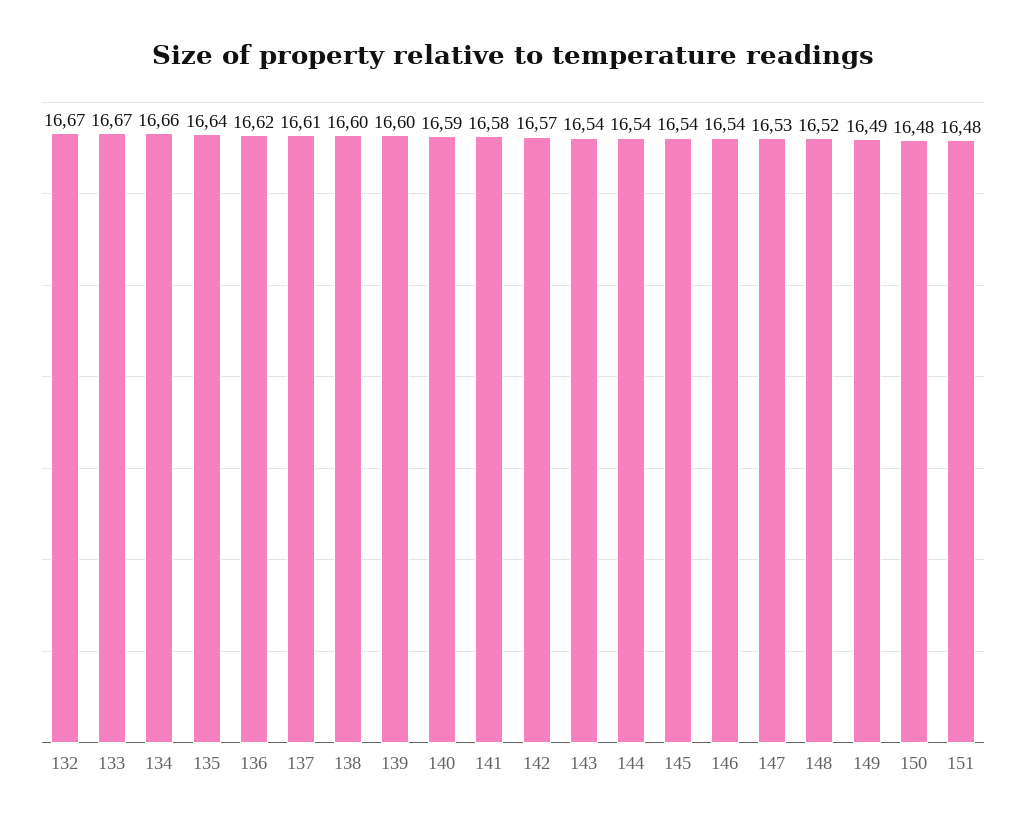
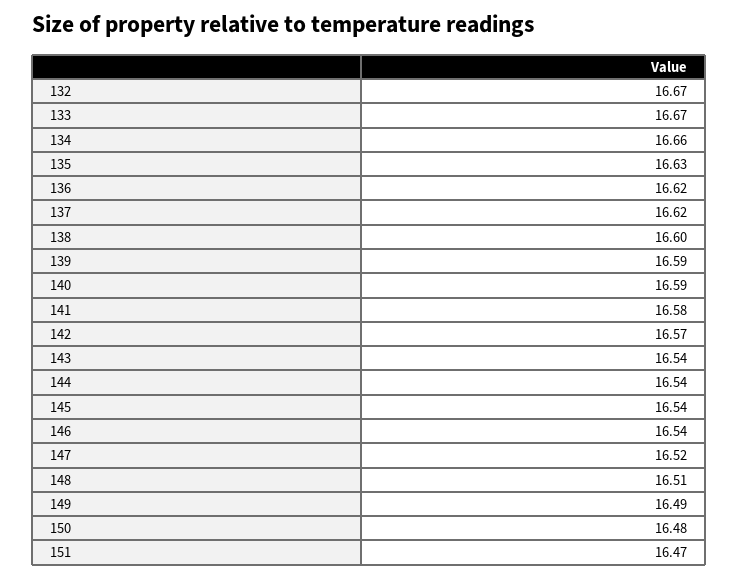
  {
    "132": 16.67,
    "133": 16.67,
    "134": 16.66,
-   "135": 16.64,
+   "135": 16.63,
    "136": 16.62,
-   "137": 16.61,
+   "137": 16.62,
    "138": 16.6,
-   "139": 16.6,
+   "139": 16.59,
    "140": 16.59,
    "141": 16.58,
    "142": 16.57,
    "143": 16.54,
    "144": 16.54,
    "145": 16.54,
    "146": 16.54,
-   "147": 16.53,
+   "147": 16.52,
-   "148": 16.52,
+   "148": 16.51,
    "149": 16.49,
    "150": 16.48,
-   "151": 16.48
+   "151": 16.47
  }

